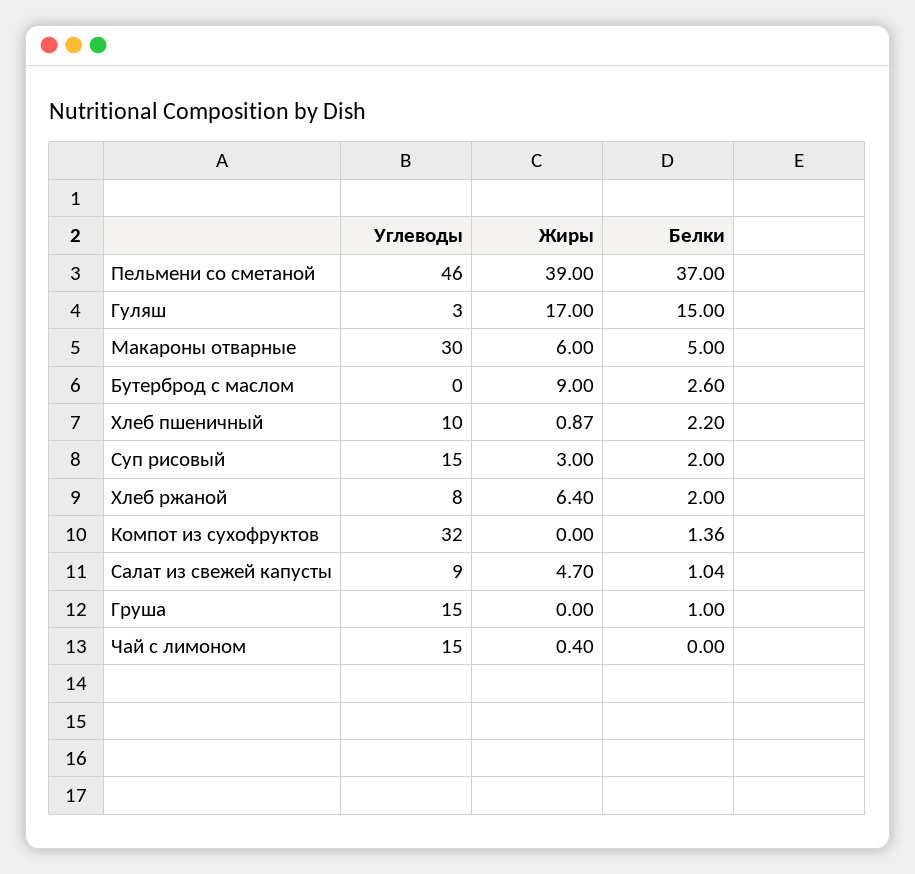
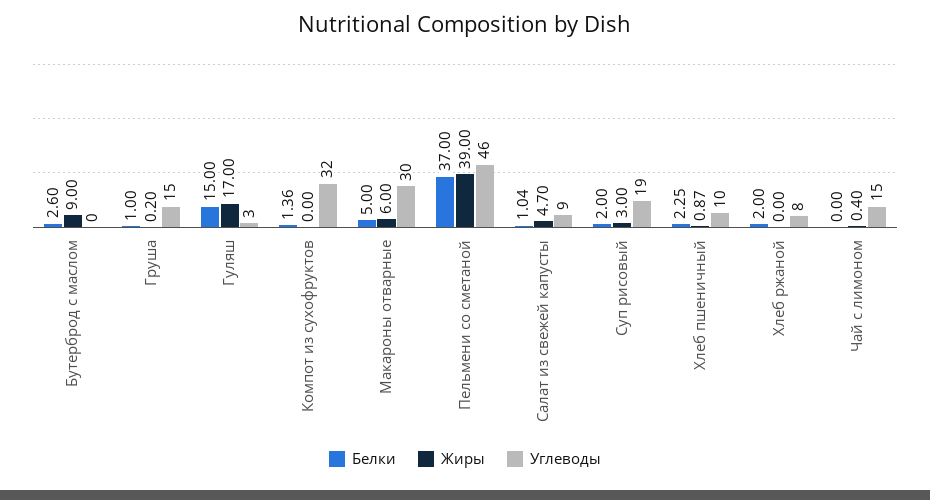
  {
    "Углеводы": {
      "Пельмени со сметаной": 46,
      "Гуляш": 3,
      "Макароны отварные": 30,
      "Бутерброд с маслом": 0,
      "Хлеб пшеничный": 10,
-     "Суп рисовый": 15,
+     "Суп рисовый": 19,
      "Хлеб ржаной": 8,
      "Компот из сухофруктов": 32,
      "Салат из свежей капусты": 9,
      "Груша": 15,
      "Чай с лимоном": 15
    },
    "Жиры": {
      "Пельмени со сметаной": 39,
      "Гуляш": 17,
      "Макароны отварные": 6,
      "Бутерброд с маслом": 9,
      "Хлеб пшеничный": 0.87,
      "Суп рисовый": 3,
-     "Хлеб ржаной": 6.4,
+     "Хлеб ржаной": 0,
      "Компот из сухофруктов": 0,
      "Салат из свежей капусты": 4.7,
-     "Груша": 0,
+     "Груша": 0.2,
      "Чай с лимоном": 0.4
    },
    "Белки": {
      "Пельмени со сметаной": 37,
      "Гуляш": 15,
      "Макароны отварные": 5,
      "Бутерброд с маслом": 2.6,
-     "Хлеб пшеничный": 2.2,
+     "Хлеб пшеничный": 2.25,
      "Суп рисовый": 2,
      "Хлеб ржаной": 2,
      "Компот из сухофруктов": 1.36,
      "Салат из свежей капусты": 1.04,
      "Груша": 1,
      "Чай с лимоном": 0
    }
  }

